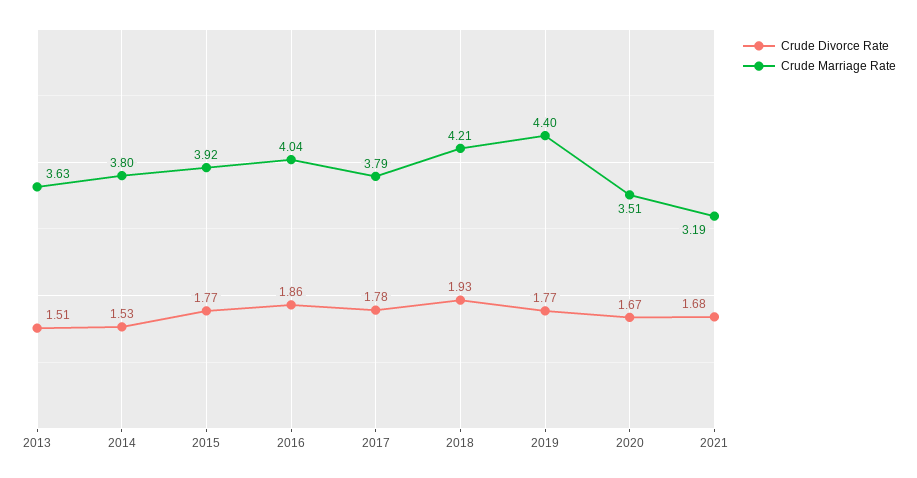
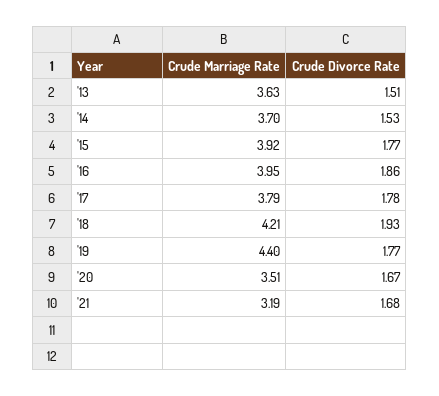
  {
    "Crude Divorce Rate": {
      "2013": 1.51,
      "2014": 1.53,
      "2015": 1.77,
      "2016": 1.86,
      "2017": 1.78,
      "2018": 1.93,
      "2019": 1.77,
      "2020": 1.67,
      "2021": 1.68
    },
    "Crude Marriage Rate": {
      "2013": 3.63,
-     "2014": 3.8,
+     "2014": 3.7,
      "2015": 3.92,
-     "2016": 4.04,
+     "2016": 3.95,
      "2017": 3.79,
      "2018": 4.21,
      "2019": 4.4,
      "2020": 3.51,
      "2021": 3.19
    }
  }

